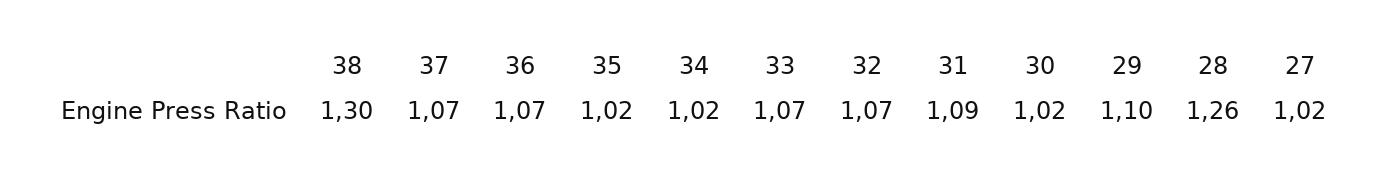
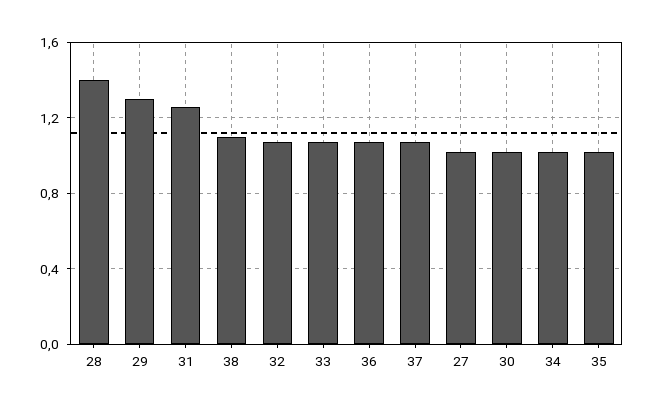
  {
-   "38": 1.3,
+   "38": 1.1,
    "37": 1.07,
    "36": 1.07,
    "35": 1.02,
    "34": 1.02,
    "33": 1.07,
    "32": 1.07,
-   "31": 1.09,
+   "31": 1.25,
    "30": 1.02,
-   "29": 1.1,
+   "29": 1.3,
-   "28": 1.26,
+   "28": 1.4,
    "27": 1.02
  }

